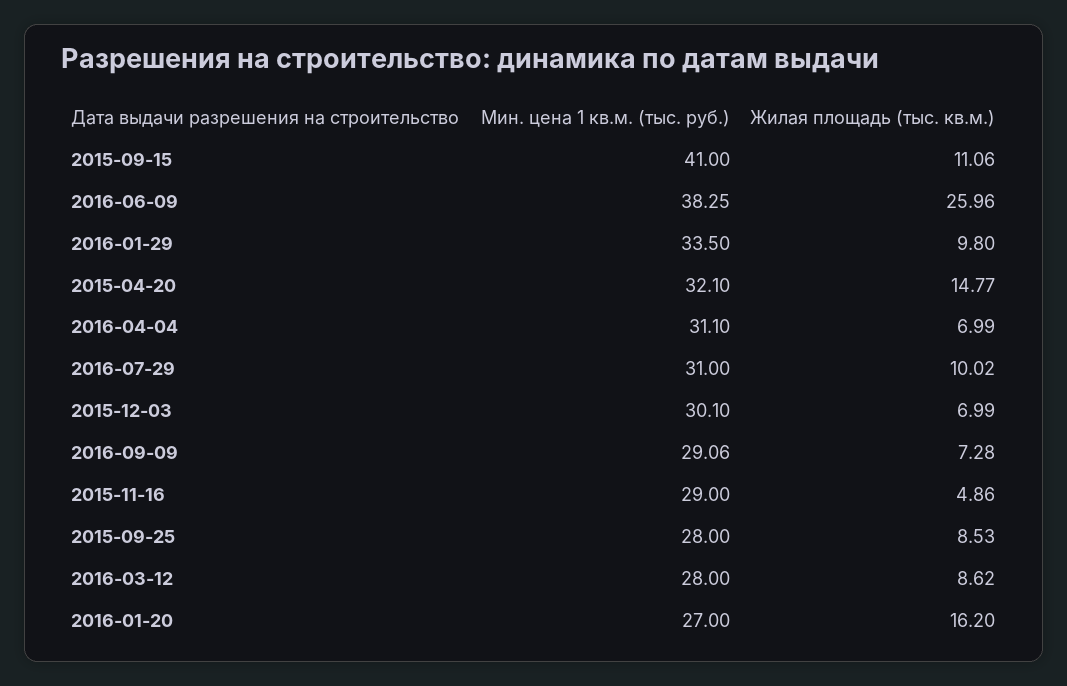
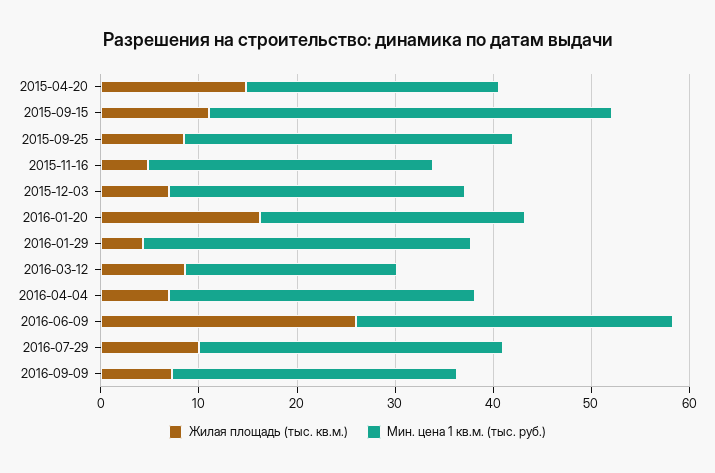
  {
    "Мин. цена 1 кв.м. (тыс. руб.)": {
      "2015-09-15": 41,
-     "2016-06-09": 38.25,
+     "2016-06-09": 32,
      "2016-01-29": 33.5,
-     "2015-04-20": 32.1,
+     "2015-04-20": 26,
      "2016-04-04": 31.1,
      "2016-07-29": 31,
      "2015-12-03": 30.1,
      "2016-09-09": 29.06,
      "2015-11-16": 29,
-     "2015-09-25": 28,
+     "2015-09-25": 34,
-     "2016-03-12": 28,
+     "2016-03-12": 22,
      "2016-01-20": 27
    },
    "Жилая площадь (тыс. кв.м.)": {
      "2015-09-15": 11.06,
      "2016-06-09": 25.96,
-     "2016-01-29": 9.8,
+     "2016-01-29": 4,
      "2015-04-20": 14.77,
      "2016-04-04": 6.99,
      "2016-07-29": 10.02,
      "2015-12-03": 6.99,
      "2016-09-09": 7.28,
      "2015-11-16": 4.86,
      "2015-09-25": 8.53,
      "2016-03-12": 8.62,
      "2016-01-20": 16.2
    }
  }

